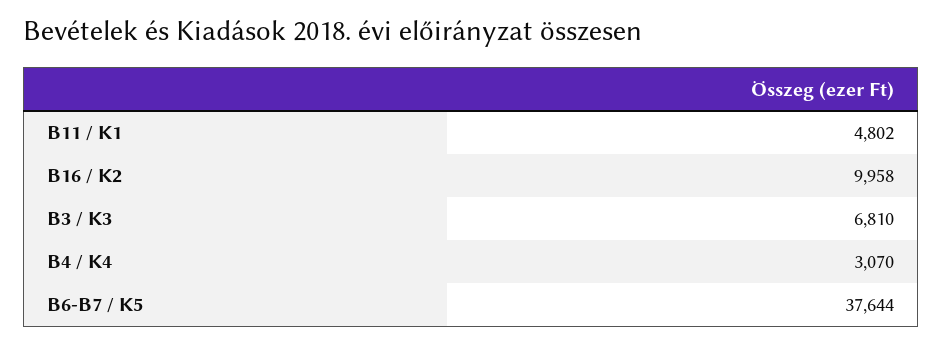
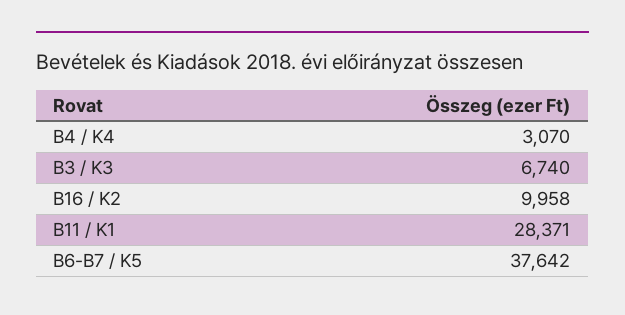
  {
-   "B11 / K1": 4802,
+   "B11 / K1": 28371,
    "B16 / K2": 9958,
-   "B3 / K3": 6810,
+   "B3 / K3": 6740,
    "B4 / K4": 3070,
-   "B6-B7 / K5": 37644
+   "B6-B7 / K5": 37642
  }

